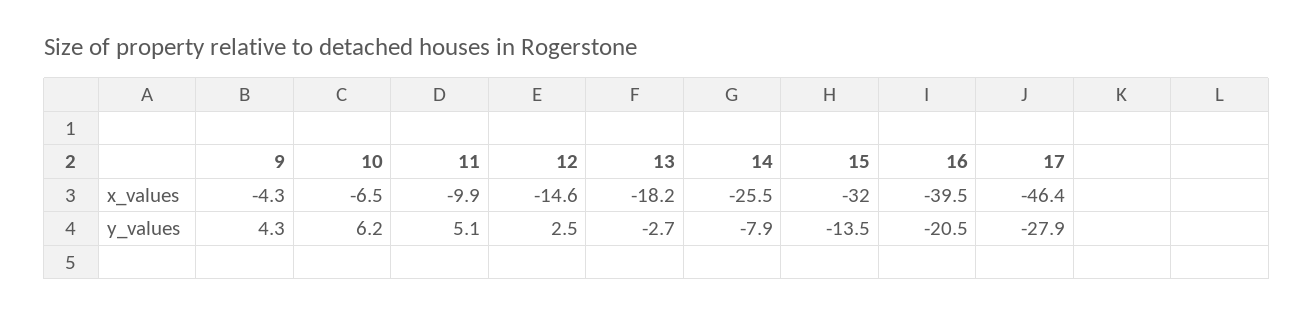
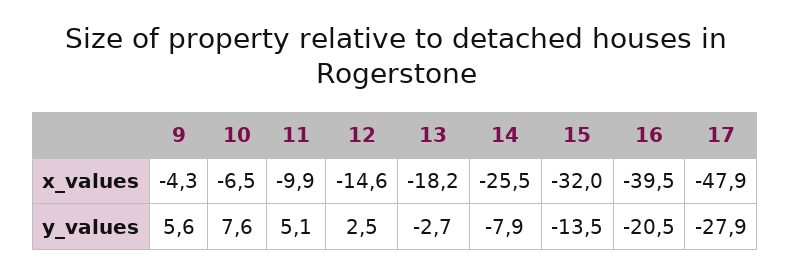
  {
    "9": {
      "x_values": -4.3,
-     "y_values": 4.3
+     "y_values": 5.6
    },
    "10": {
      "x_values": -6.5,
-     "y_values": 6.2
+     "y_values": 7.6
    },
    "11": {
      "x_values": -9.9,
      "y_values": 5.1
    },
    "12": {
      "x_values": -14.6,
      "y_values": 2.5
    },
    "13": {
      "x_values": -18.2,
      "y_values": -2.7
    },
    "14": {
      "x_values": -25.5,
      "y_values": -7.9
    },
    "15": {
      "x_values": -32,
      "y_values": -13.5
    },
    "16": {
      "x_values": -39.5,
      "y_values": -20.5
    },
    "17": {
-     "x_values": -46.4,
+     "x_values": -47.9,
      "y_values": -27.9
    }
  }

